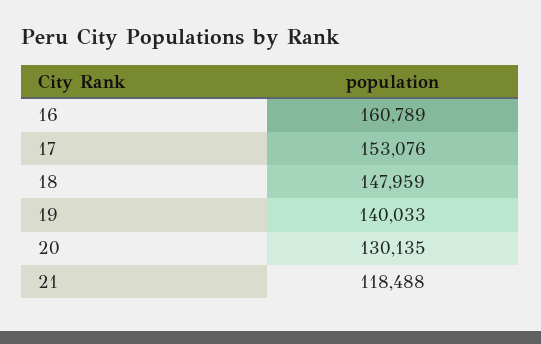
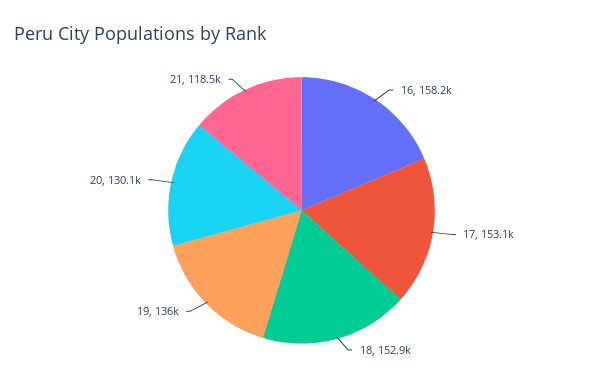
  {
-   "16": 160789,
+   "16": 158200,
    "17": 153076,
-   "18": 147959,
+   "18": 152900,
-   "19": 140033,
+   "19": 136000,
    "20": 130135,
    "21": 118488
  }

